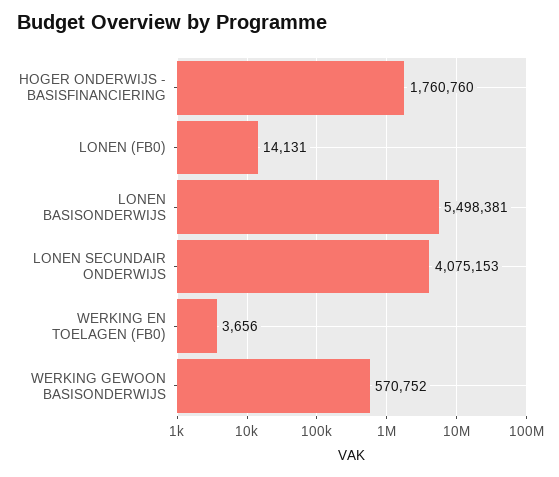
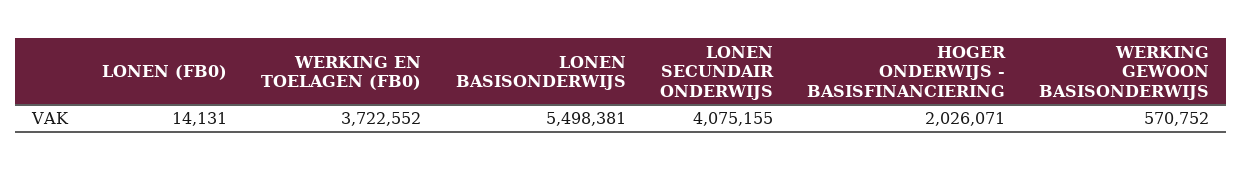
  {
-   "HOGER ONDERWIJS - BASISFINANCIERING": 1760760,
+   "HOGER ONDERWIJS - BASISFINANCIERING": 2026071,
    "LONEN (FB0)": 14131,
    "LONEN BASISONDERWIJS": 5498381,
-   "LONEN SECUNDAIR ONDERWIJS": 4075153,
+   "LONEN SECUNDAIR ONDERWIJS": 4075155,
-   "WERKING EN TOELAGEN (FB0)": 3656,
+   "WERKING EN TOELAGEN (FB0)": 3722552,
    "WERKING GEWOON BASISONDERWIJS": 570752
  }

